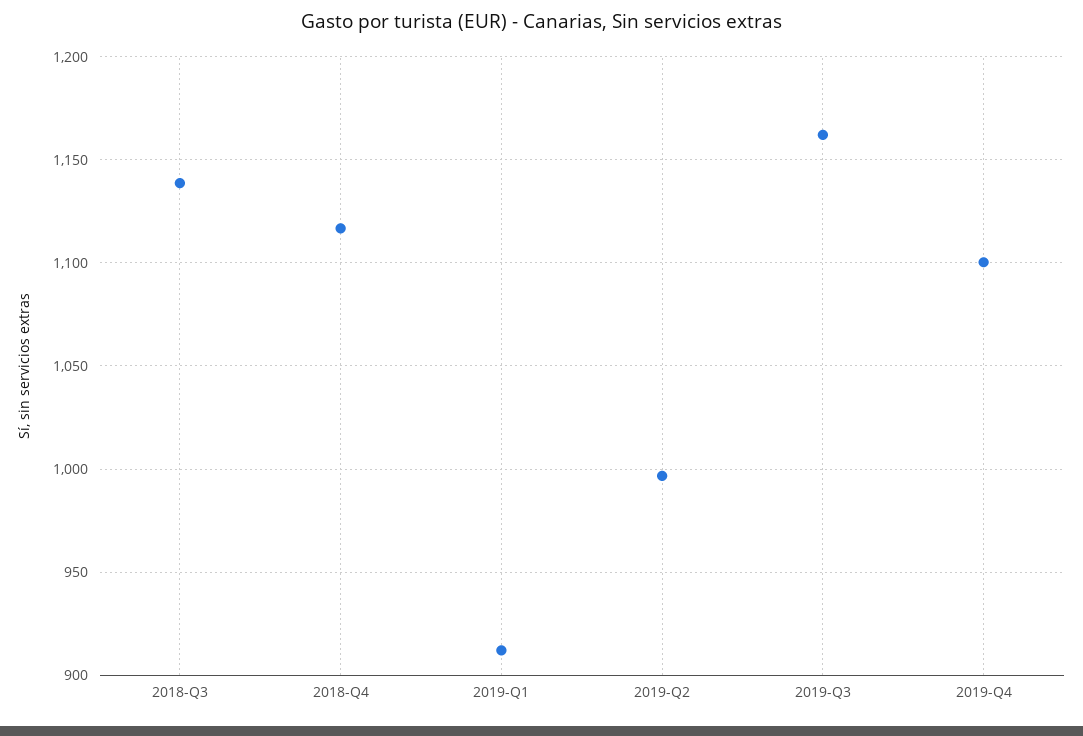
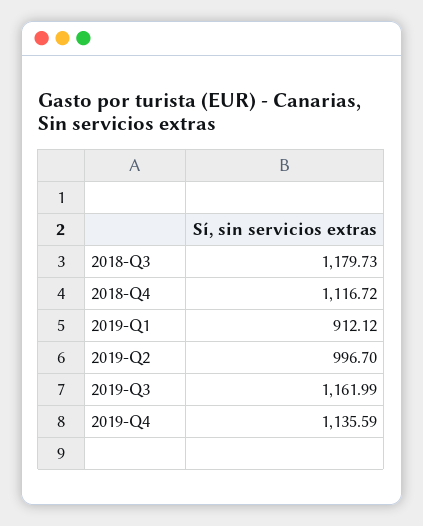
  {
-   "2018-Q3": 1140,
+   "2018-Q3": 1179.73,
    "2018-Q4": 1116.72,
    "2019-Q1": 912.12,
    "2019-Q2": 996.7,
    "2019-Q3": 1161.99,
-   "2019-Q4": 1100
+   "2019-Q4": 1135.59
  }

